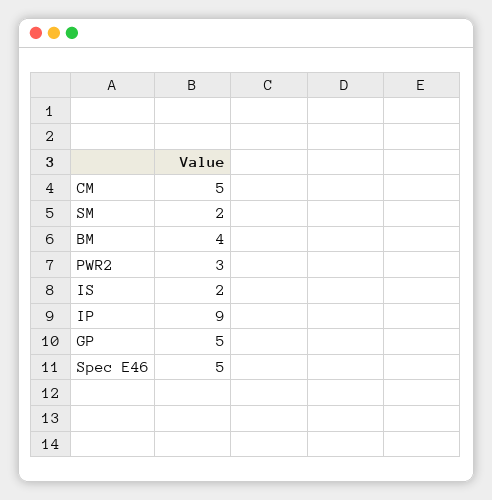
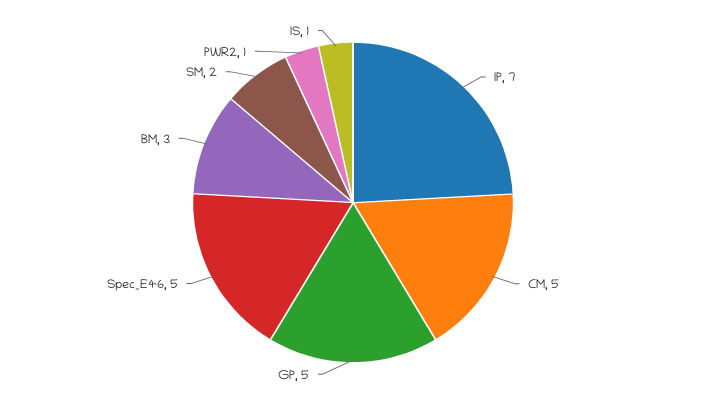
  {
    "CM": 5,
    "SM": 2,
-   "BM": 4,
+   "BM": 3,
-   "PWR2": 3,
+   "PWR2": 1,
-   "IS": 2,
+   "IS": 1,
-   "IP": 9,
+   "IP": 7,
    "GP": 5,
    "Spec E46": 5
  }

